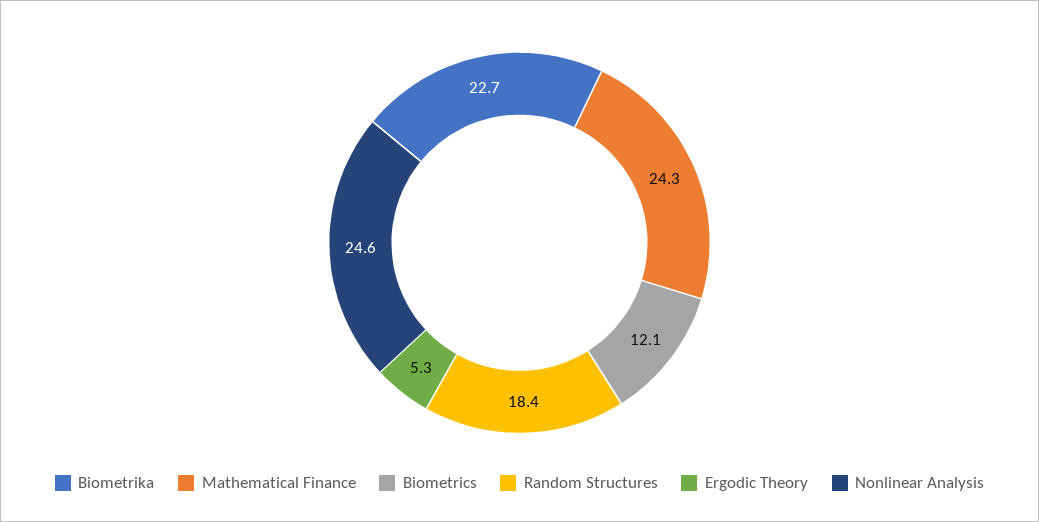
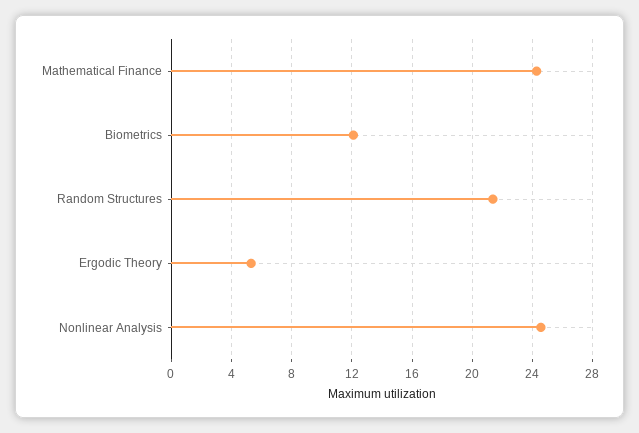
  {
-   "Biometrika": 22.7,
    "Mathematical Finance": 24.3,
    "Biometrics": 12.1,
-   "Random Structures": 18.4,
+   "Random Structures": 21.5,
    "Ergodic Theory": 5.3,
    "Nonlinear Analysis": 24.6
  }

